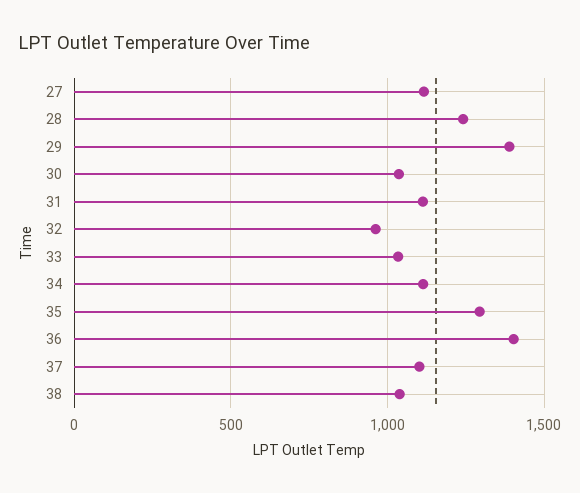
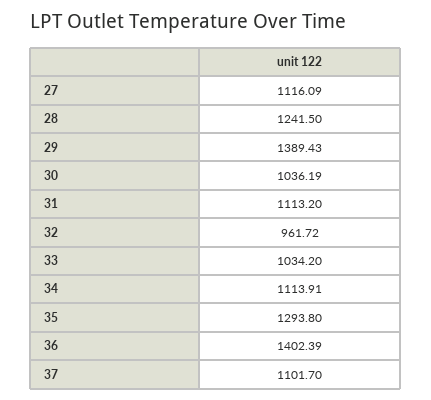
  {
    "27": 1116.09,
    "28": 1241.5,
    "29": 1389.43,
    "30": 1036.19,
    "31": 1113.2,
    "32": 961.72,
    "33": 1034.2,
    "34": 1113.91,
    "35": 1293.8,
    "36": 1402.39,
-   "37": 1101.7,
+   "37": 1101.7
-   "38": 1050
  }

